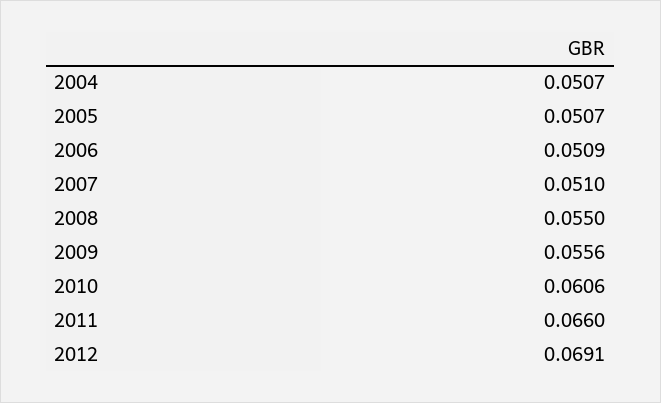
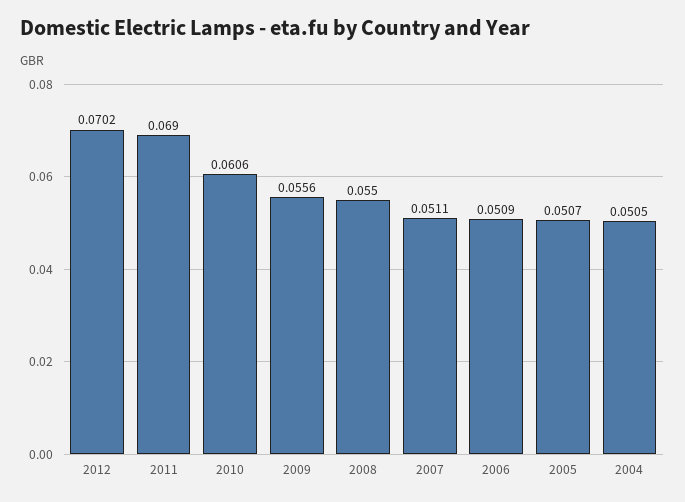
  {
-   "2004": 0.0507,
+   "2004": 0.0505,
    "2005": 0.0507,
    "2006": 0.0509,
-   "2007": 0.051,
+   "2007": 0.0511,
    "2008": 0.055,
    "2009": 0.0556,
    "2010": 0.0606,
-   "2011": 0.066,
+   "2011": 0.069,
-   "2012": 0.0691
+   "2012": 0.0702
  }

